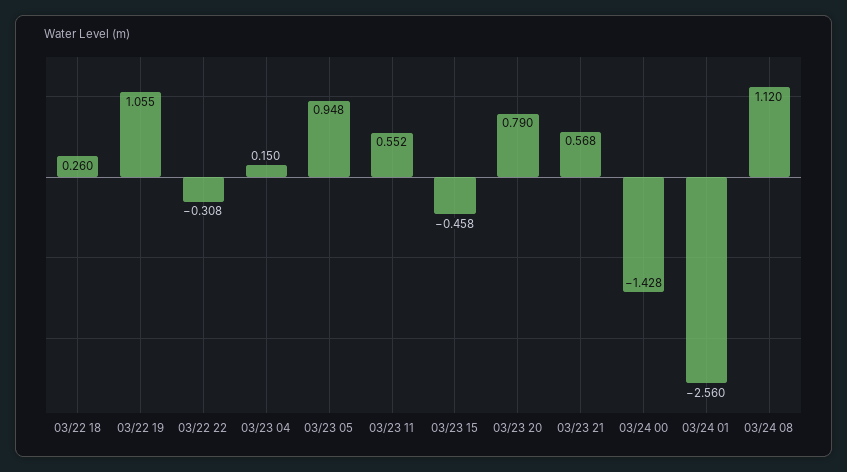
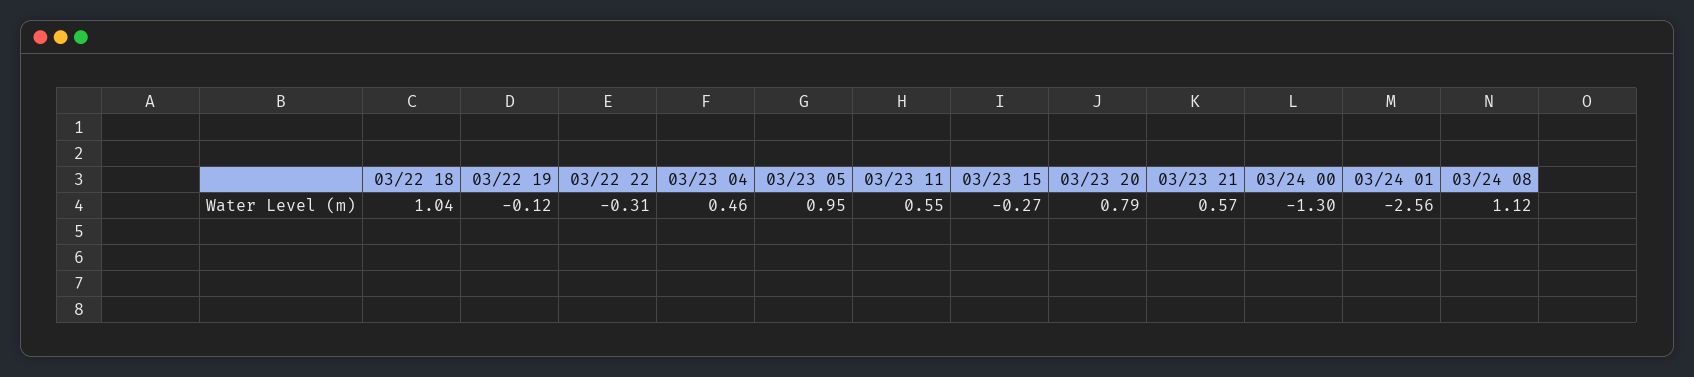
  {
-   "03/22 18": 0.26,
+   "03/22 18": 1.04,
-   "03/22 19": 1.055,
+   "03/22 19": -0.12,
    "03/22 22": -0.308,
-   "03/23 04": 0.15,
+   "03/23 04": 0.46,
    "03/23 05": 0.948,
    "03/23 11": 0.552,
-   "03/23 15": -0.458,
+   "03/23 15": -0.27,
    "03/23 20": 0.79,
    "03/23 21": 0.568,
-   "03/24 00": -1.428,
+   "03/24 00": -1.3,
    "03/24 01": -2.56,
    "03/24 08": 1.12
  }

